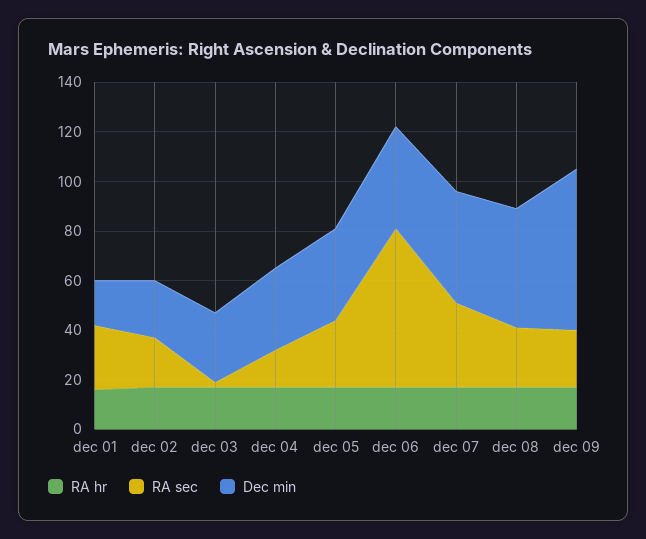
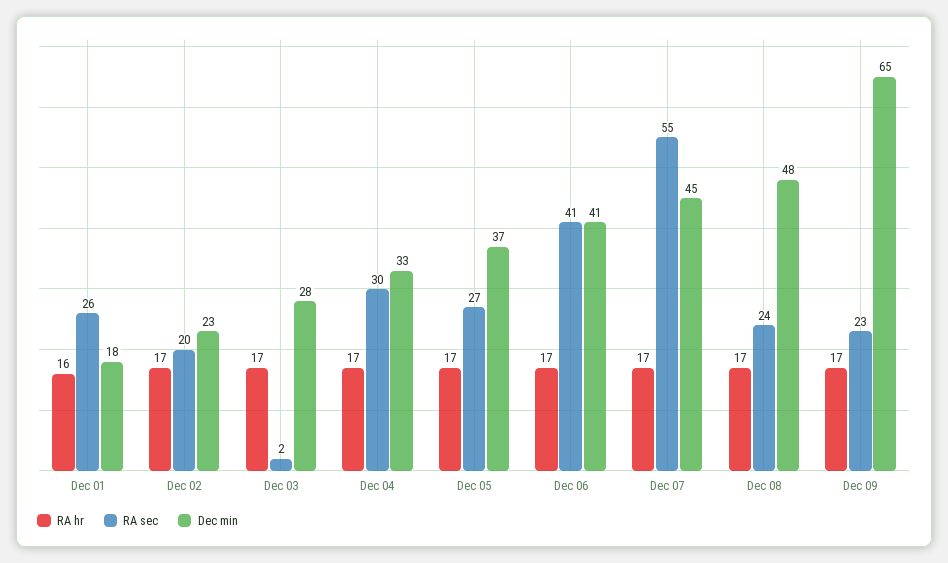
  {
    "RA hr": {
      "dec 01": 16,
      "dec 02": 17,
      "dec 03": 17,
      "dec 04": 17,
      "dec 05": 17,
      "dec 06": 17,
      "dec 07": 17,
      "dec 08": 17,
      "dec 09": 17
    },
    "RA sec": {
      "dec 01": 26,
      "dec 02": 20,
      "dec 03": 2,
-     "dec 04": 15,
+     "dec 04": 30,
      "dec 05": 27,
-     "dec 06": 65,
+     "dec 06": 41,
-     "dec 07": 35,
+     "dec 07": 55,
      "dec 08": 24,
      "dec 09": 23
    },
    "Dec min": {
      "dec 01": 18,
      "dec 02": 23,
      "dec 03": 28,
      "dec 04": 33,
      "dec 05": 37,
      "dec 06": 41,
      "dec 07": 45,
      "dec 08": 48,
      "dec 09": 65
    }
  }

